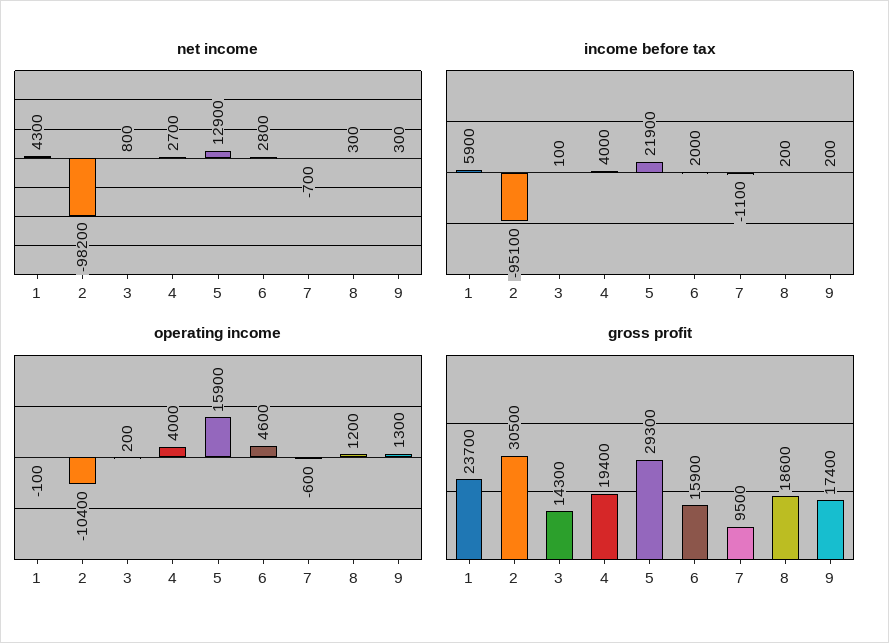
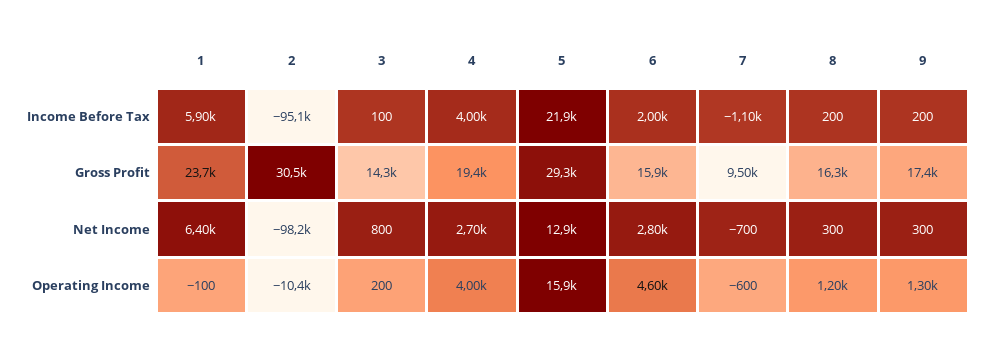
  {
    "net income": {
-     "1": 4300,
+     "1": 6400,
      "2": -98200,
      "3": 800,
      "4": 2700,
      "5": 12900,
      "6": 2800,
      "7": -700,
      "8": 300,
      "9": 300
    },
    "income before tax": {
      "1": 5900,
      "2": -95100,
      "3": 100,
      "4": 4000,
      "5": 21900,
      "6": 2000,
      "7": -1100,
      "8": 200,
      "9": 200
    },
    "operating income": {
      "1": -100,
      "2": -10400,
      "3": 200,
      "4": 4000,
      "5": 15900,
      "6": 4600,
      "7": -600,
      "8": 1200,
      "9": 1300
    },
    "gross profit": {
      "1": 23700,
      "2": 30500,
      "3": 14300,
      "4": 19400,
      "5": 29300,
      "6": 15900,
      "7": 9500,
-     "8": 18600,
+     "8": 16300,
      "9": 17400
    }
  }

